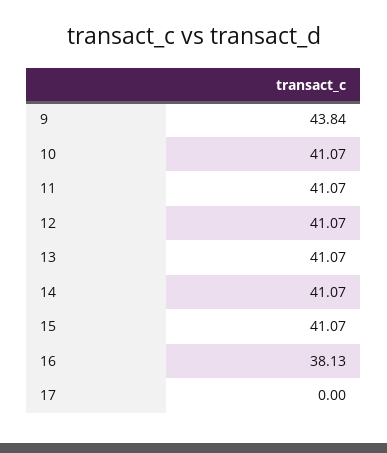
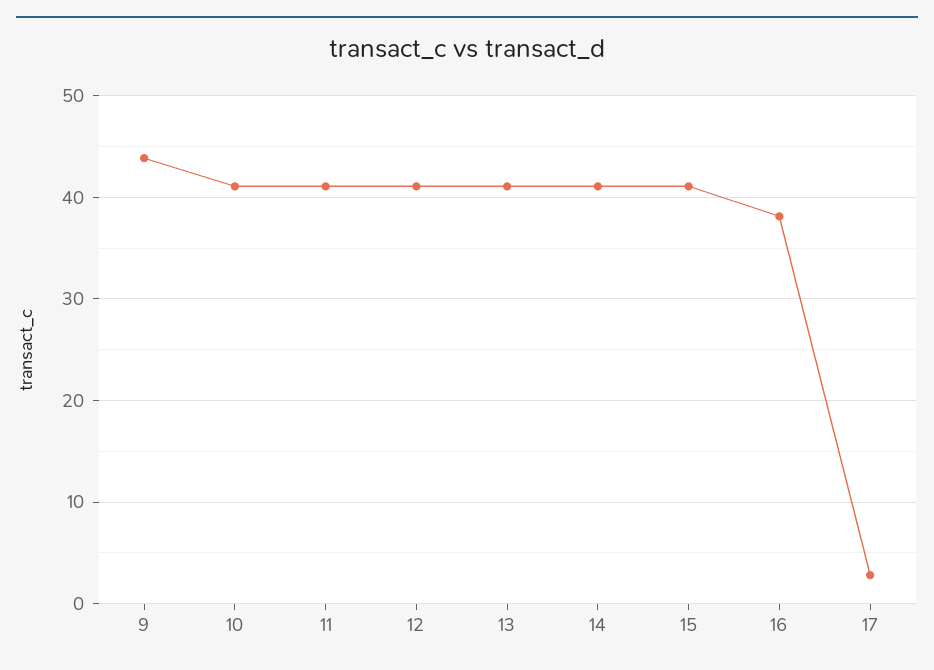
  {
    "9": 43.84,
    "10": 41.07,
    "11": 41.07,
    "12": 41.07,
    "13": 41.07,
    "14": 41.07,
    "15": 41.07,
    "16": 38.13,
-   "17": 0
+   "17": 3
  }

